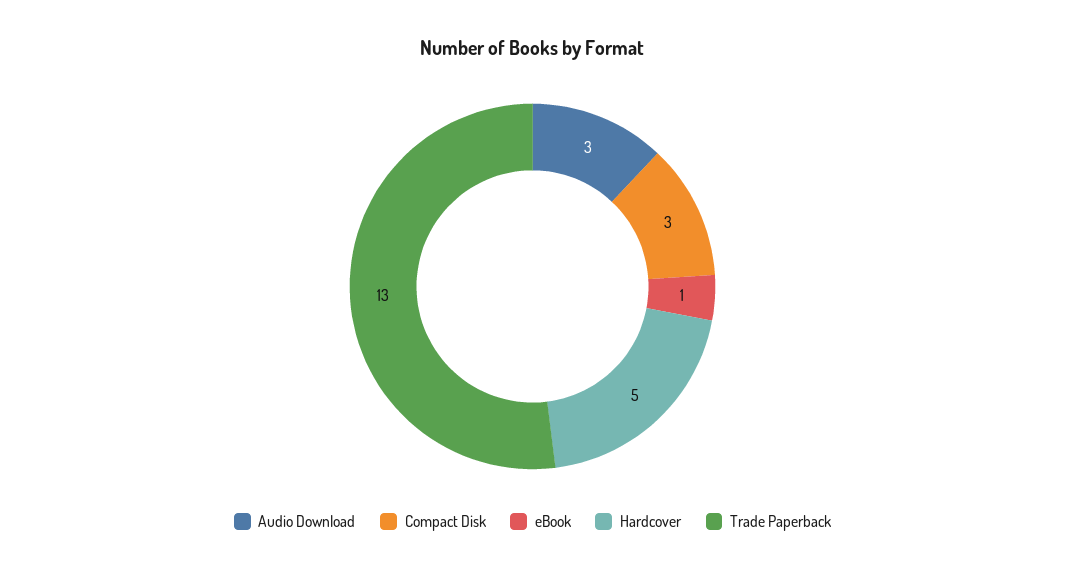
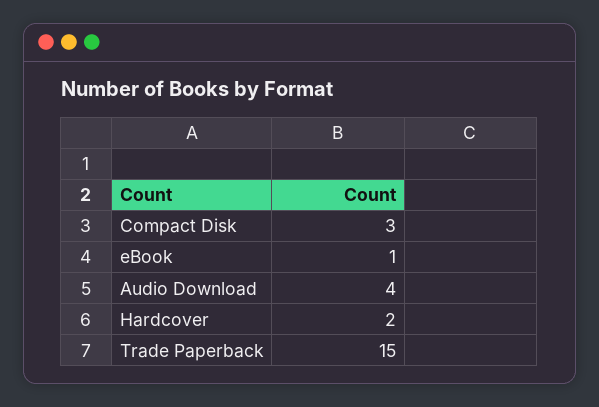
  {
-   "Audio Download": 3,
+   "Audio Download": 4,
    "Compact Disk": 3,
    "eBook": 1,
-   "Hardcover": 5,
+   "Hardcover": 2,
-   "Trade Paperback": 13
+   "Trade Paperback": 15
  }

